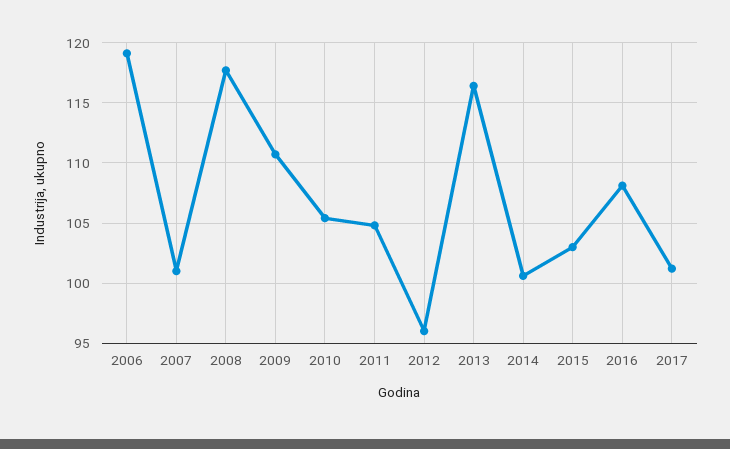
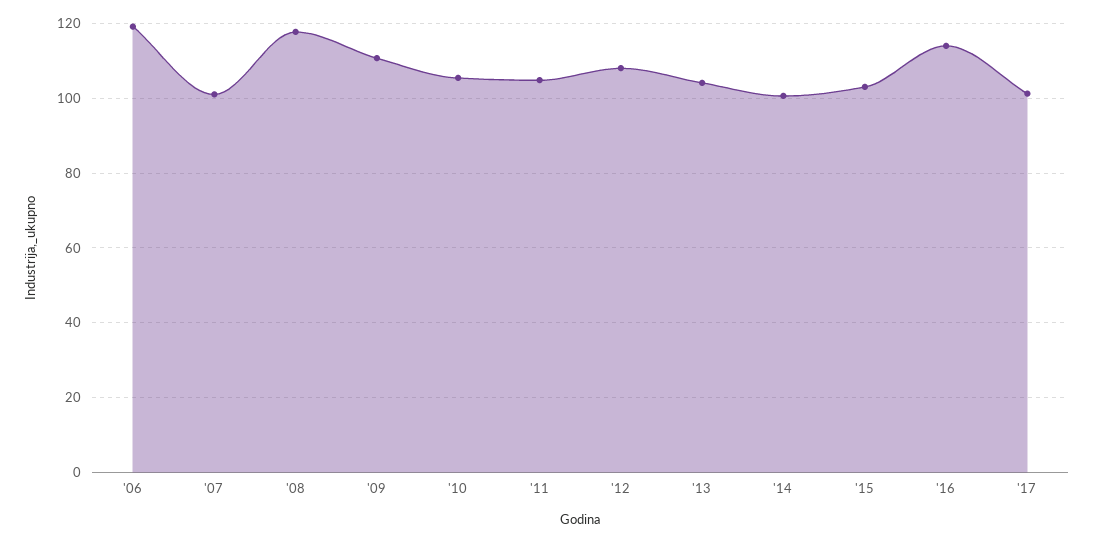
  {
    "2006": 119,
    "2007": 101,
    "2008": 117.5,
    "2009": 110.5,
    "2010": 105.5,
    "2011": 105,
-   "2012": 96,
+   "2012": 108,
-   "2013": 116.5,
+   "2013": 104,
    "2014": 100.5,
    "2015": 103,
-   "2016": 108,
+   "2016": 114,
    "2017": 101
  }

